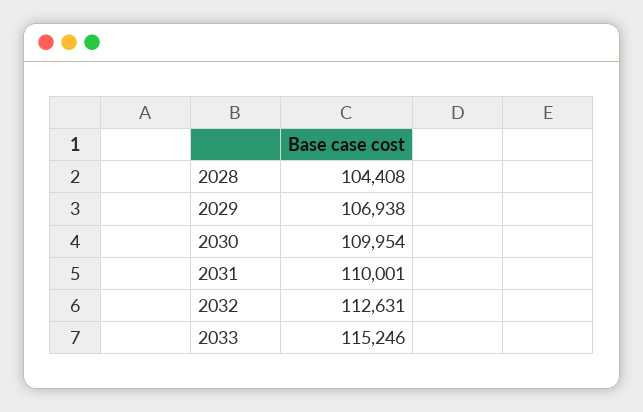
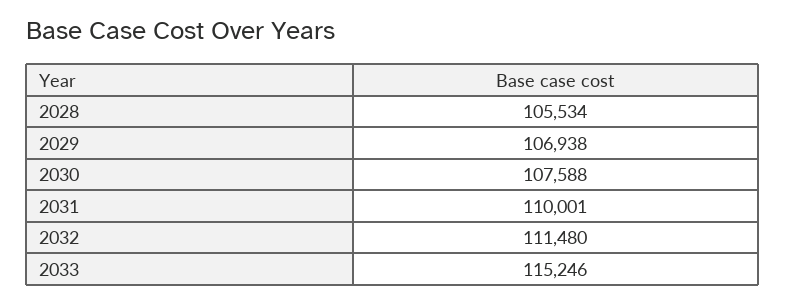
  {
-   "2028": 104408,
+   "2028": 105534,
    "2029": 106938,
-   "2030": 109954,
+   "2030": 107588,
    "2031": 110001,
-   "2032": 112631,
+   "2032": 111480,
    "2033": 115246
  }

